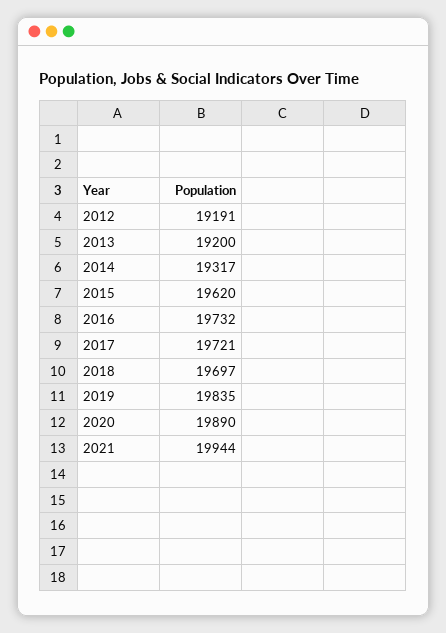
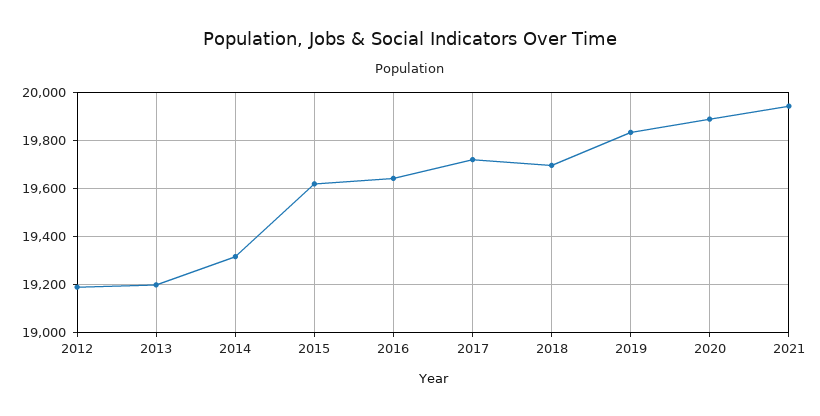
  {
    "2012": 19191,
    "2013": 19200,
    "2014": 19317,
    "2015": 19620,
-   "2016": 19732,
+   "2016": 19650,
    "2017": 19721,
    "2018": 19697,
    "2019": 19835,
    "2020": 19890,
    "2021": 19944
  }

